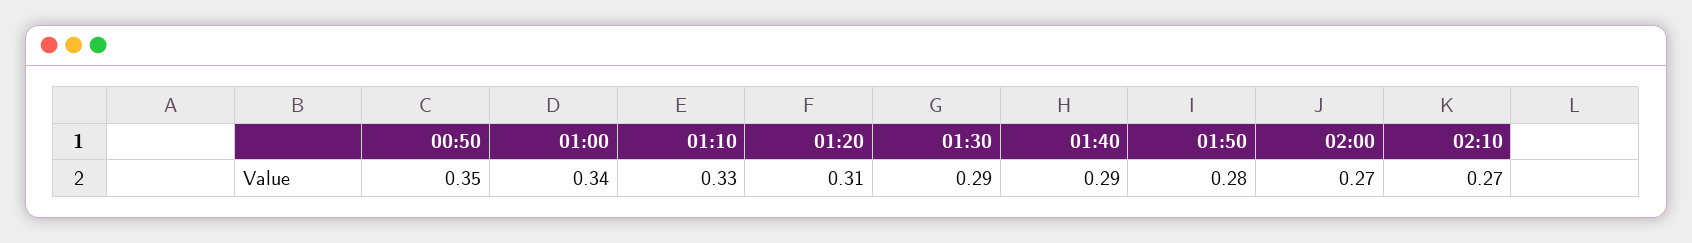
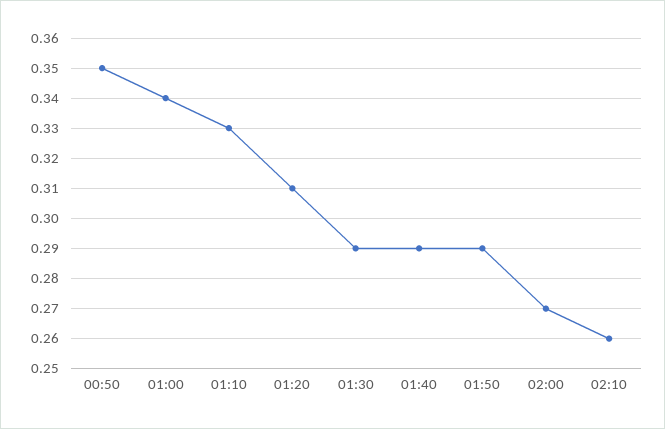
  {
    "00:50": 0.35,
    "01:00": 0.34,
    "01:10": 0.33,
    "01:20": 0.31,
    "01:30": 0.29,
    "01:40": 0.29,
-   "01:50": 0.28,
+   "01:50": 0.29,
    "02:00": 0.27,
-   "02:10": 0.27
+   "02:10": 0.26
  }

